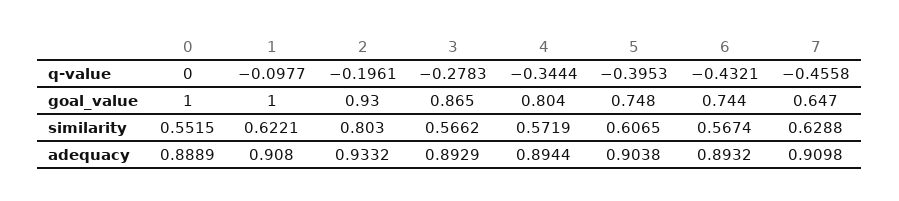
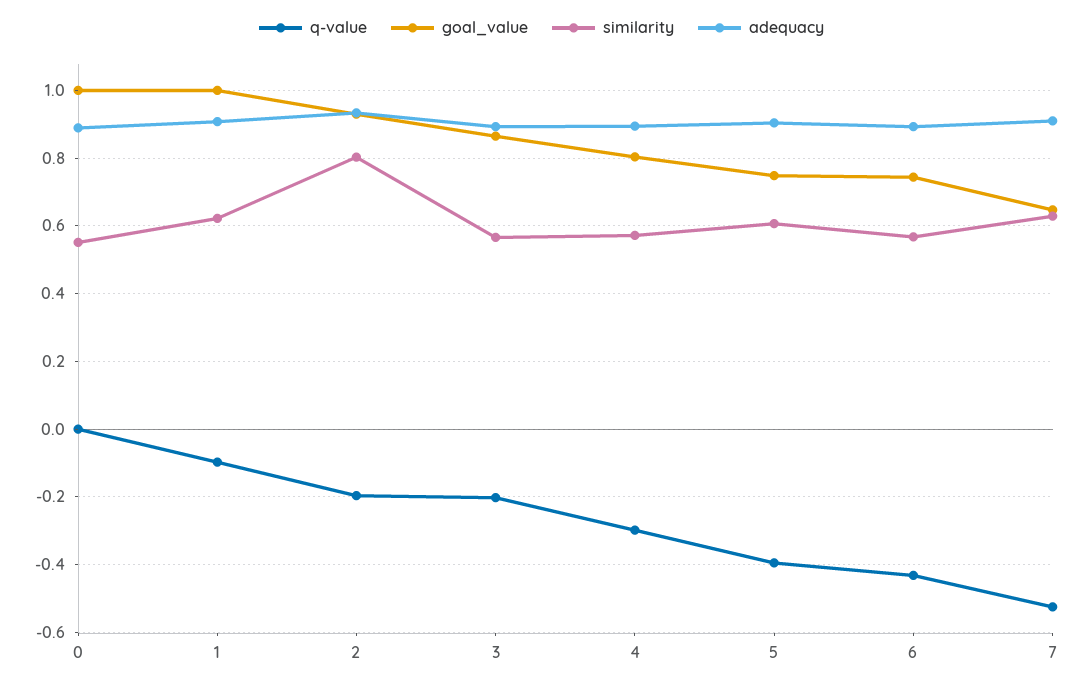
  {
    "q-value": {
      "0": 0,
      "1": -0.0977,
      "2": -0.1961,
-     "3": -0.2783,
+     "3": -0.2,
-     "4": -0.3444,
+     "4": -0.3,
      "5": -0.3953,
      "6": -0.4321,
-     "7": -0.4558
+     "7": -0.52
    },
    "goal_value": {
      "0": 1,
      "1": 1,
      "2": 0.93,
      "3": 0.865,
      "4": 0.804,
      "5": 0.748,
      "6": 0.744,
      "7": 0.647
    },
    "similarity": {
      "0": 0.5515,
      "1": 0.6221,
      "2": 0.803,
      "3": 0.5662,
      "4": 0.5719,
      "5": 0.6065,
      "6": 0.5674,
      "7": 0.6288
    },
    "adequacy": {
      "0": 0.8889,
      "1": 0.908,
      "2": 0.9332,
      "3": 0.8929,
      "4": 0.8944,
      "5": 0.9038,
      "6": 0.8932,
      "7": 0.9098
    }
  }

